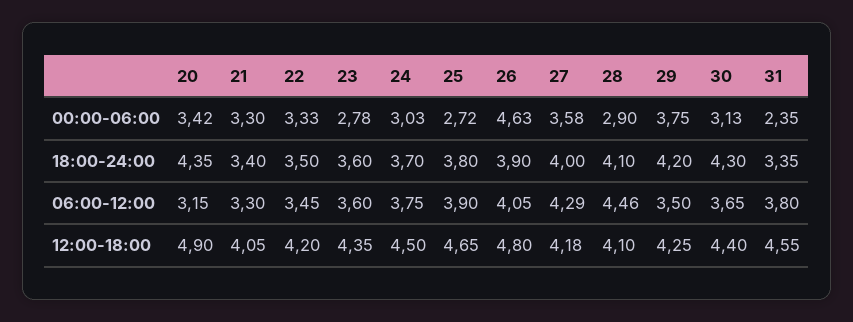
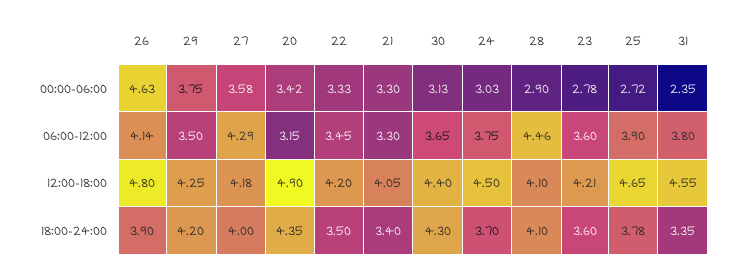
  {
    "20": {
      "00:00-06:00": 3.42,
      "18:00-24:00": 4.35,
      "06:00-12:00": 3.15,
      "12:00-18:00": 4.9
    },
    "21": {
      "00:00-06:00": 3.3,
      "18:00-24:00": 3.4,
      "06:00-12:00": 3.3,
      "12:00-18:00": 4.05
    },
    "22": {
      "00:00-06:00": 3.33,
      "18:00-24:00": 3.5,
      "06:00-12:00": 3.45,
      "12:00-18:00": 4.2
    },
    "23": {
      "00:00-06:00": 2.78,
      "18:00-24:00": 3.6,
      "06:00-12:00": 3.6,
-     "12:00-18:00": 4.35
+     "12:00-18:00": 4.21
    },
    "24": {
      "00:00-06:00": 3.03,
      "18:00-24:00": 3.7,
      "06:00-12:00": 3.75,
      "12:00-18:00": 4.5
    },
    "25": {
      "00:00-06:00": 2.72,
-     "18:00-24:00": 3.8,
+     "18:00-24:00": 3.78,
      "06:00-12:00": 3.9,
      "12:00-18:00": 4.65
    },
    "26": {
      "00:00-06:00": 4.63,
      "18:00-24:00": 3.9,
-     "06:00-12:00": 4.05,
+     "06:00-12:00": 4.14,
      "12:00-18:00": 4.8
    },
    "27": {
      "00:00-06:00": 3.58,
      "18:00-24:00": 4,
      "06:00-12:00": 4.29,
      "12:00-18:00": 4.18
    },
    "28": {
      "00:00-06:00": 2.9,
      "18:00-24:00": 4.1,
      "06:00-12:00": 4.46,
      "12:00-18:00": 4.1
    },
    "29": {
      "00:00-06:00": 3.75,
      "18:00-24:00": 4.2,
      "06:00-12:00": 3.5,
      "12:00-18:00": 4.25
    },
    "30": {
      "00:00-06:00": 3.13,
      "18:00-24:00": 4.3,
      "06:00-12:00": 3.65,
      "12:00-18:00": 4.4
    },
    "31": {
      "00:00-06:00": 2.35,
      "18:00-24:00": 3.35,
      "06:00-12:00": 3.8,
      "12:00-18:00": 4.55
    }
  }

